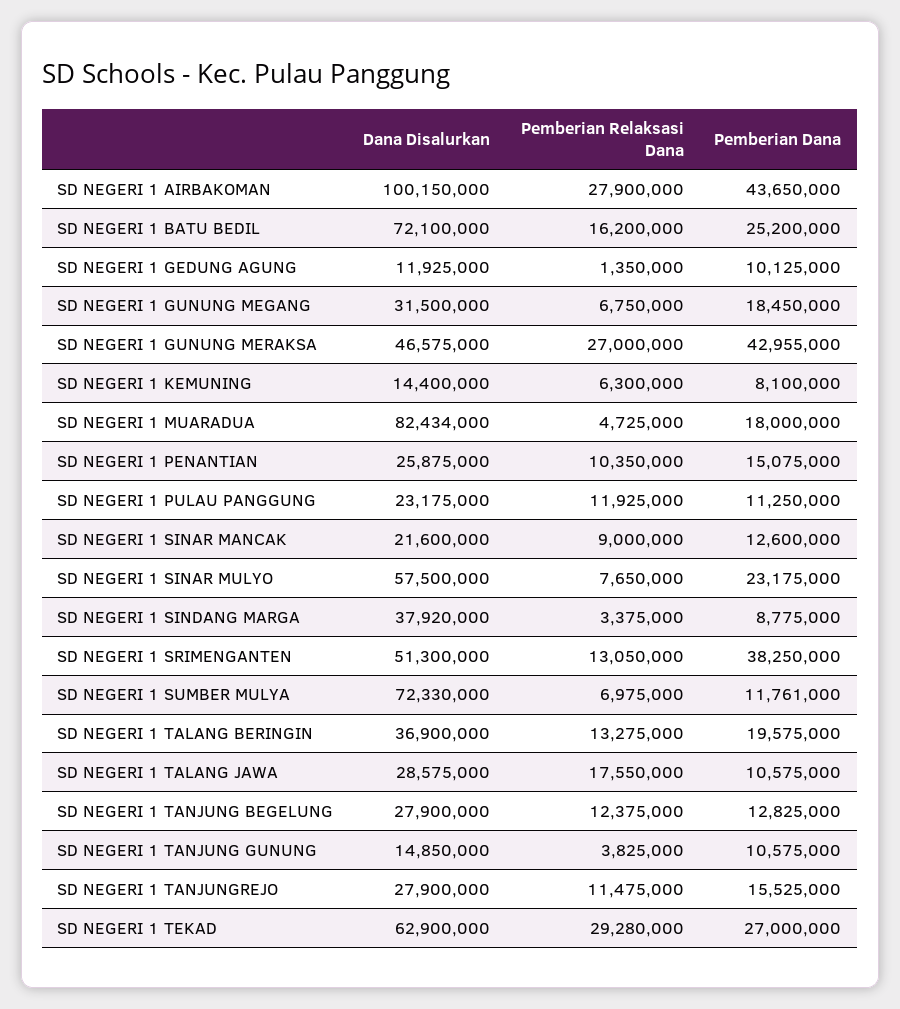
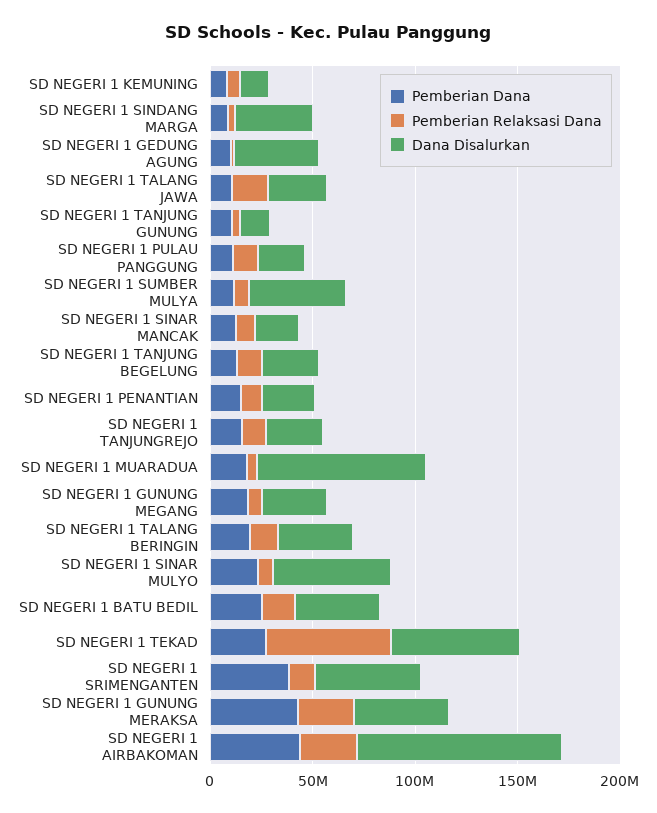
  {
    "Dana Disalurkan": {
      "SD NEGERI 1 AIRBAKOMAN": 100150000,
-     "SD NEGERI 1 BATU BEDIL": 72100000,
+     "SD NEGERI 1 BATU BEDIL": 40000000,
-     "SD NEGERI 1 GEDUNG AGUNG": 11925000,
+     "SD NEGERI 1 GEDUNG AGUNG": 40000000,
      "SD NEGERI 1 GUNUNG MEGANG": 31500000,
      "SD NEGERI 1 GUNUNG MERAKSA": 46575000,
      "SD NEGERI 1 KEMUNING": 14400000,
      "SD NEGERI 1 MUARADUA": 82434000,
      "SD NEGERI 1 PENANTIAN": 25875000,
      "SD NEGERI 1 PULAU PANGGUNG": 23175000,
      "SD NEGERI 1 SINAR MANCAK": 21600000,
      "SD NEGERI 1 SINAR MULYO": 57500000,
      "SD NEGERI 1 SINDANG MARGA": 37920000,
      "SD NEGERI 1 SRIMENGANTEN": 51300000,
-     "SD NEGERI 1 SUMBER MULYA": 72330000,
+     "SD NEGERI 1 SUMBER MULYA": 50000000,
      "SD NEGERI 1 TALANG BERINGIN": 36900000,
      "SD NEGERI 1 TALANG JAWA": 28575000,
      "SD NEGERI 1 TANJUNG BEGELUNG": 27900000,
      "SD NEGERI 1 TANJUNG GUNUNG": 14850000,
      "SD NEGERI 1 TANJUNGREJO": 27900000,
      "SD NEGERI 1 TEKAD": 62900000
    },
    "Pemberian Relaksasi Dana": {
      "SD NEGERI 1 AIRBAKOMAN": 27900000,
      "SD NEGERI 1 BATU BEDIL": 16200000,
      "SD NEGERI 1 GEDUNG AGUNG": 1350000,
      "SD NEGERI 1 GUNUNG MEGANG": 6750000,
      "SD NEGERI 1 GUNUNG MERAKSA": 27000000,
      "SD NEGERI 1 KEMUNING": 6300000,
      "SD NEGERI 1 MUARADUA": 4725000,
      "SD NEGERI 1 PENANTIAN": 10350000,
      "SD NEGERI 1 PULAU PANGGUNG": 11925000,
      "SD NEGERI 1 SINAR MANCAK": 9000000,
      "SD NEGERI 1 SINAR MULYO": 7650000,
      "SD NEGERI 1 SINDANG MARGA": 3375000,
      "SD NEGERI 1 SRIMENGANTEN": 13050000,
      "SD NEGERI 1 SUMBER MULYA": 6975000,
      "SD NEGERI 1 TALANG BERINGIN": 13275000,
      "SD NEGERI 1 TALANG JAWA": 17550000,
      "SD NEGERI 1 TANJUNG BEGELUNG": 12375000,
      "SD NEGERI 1 TANJUNG GUNUNG": 3825000,
      "SD NEGERI 1 TANJUNGREJO": 11475000,
-     "SD NEGERI 1 TEKAD": 29280000
+     "SD NEGERI 1 TEKAD": 60000000
    },
    "Pemberian Dana": {
      "SD NEGERI 1 AIRBAKOMAN": 43650000,
      "SD NEGERI 1 BATU BEDIL": 25200000,
      "SD NEGERI 1 GEDUNG AGUNG": 10125000,
      "SD NEGERI 1 GUNUNG MEGANG": 18450000,
      "SD NEGERI 1 GUNUNG MERAKSA": 42955000,
      "SD NEGERI 1 KEMUNING": 8100000,
      "SD NEGERI 1 MUARADUA": 18000000,
      "SD NEGERI 1 PENANTIAN": 15075000,
      "SD NEGERI 1 PULAU PANGGUNG": 11250000,
      "SD NEGERI 1 SINAR MANCAK": 12600000,
      "SD NEGERI 1 SINAR MULYO": 23175000,
      "SD NEGERI 1 SINDANG MARGA": 8775000,
      "SD NEGERI 1 SRIMENGANTEN": 38250000,
      "SD NEGERI 1 SUMBER MULYA": 11761000,
      "SD NEGERI 1 TALANG BERINGIN": 19575000,
      "SD NEGERI 1 TALANG JAWA": 10575000,
      "SD NEGERI 1 TANJUNG BEGELUNG": 12825000,
      "SD NEGERI 1 TANJUNG GUNUNG": 10575000,
      "SD NEGERI 1 TANJUNGREJO": 15525000,
      "SD NEGERI 1 TEKAD": 27000000
    }
  }

